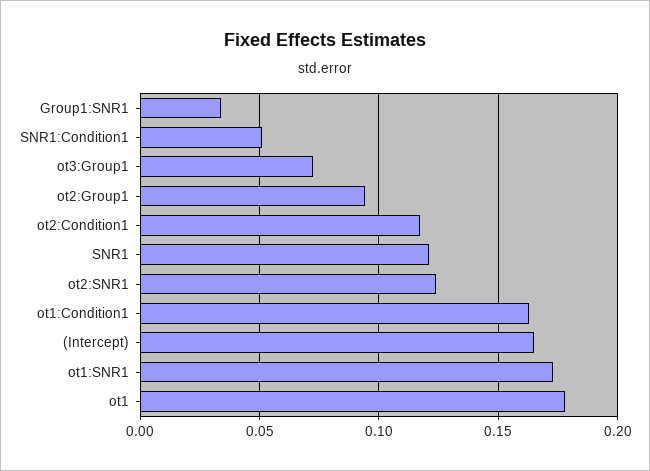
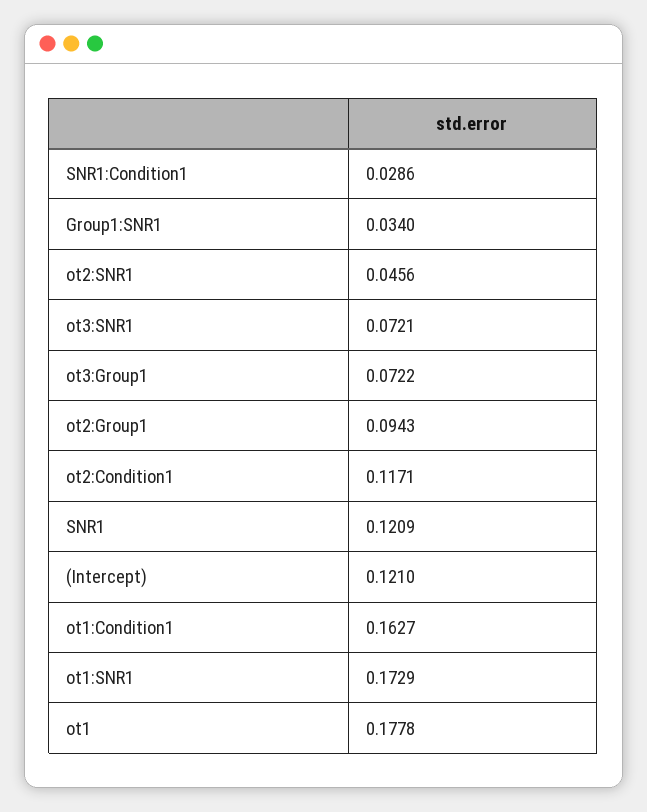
  {
    "Group1:SNR1": 0.034,
-   "SNR1:Condition1": 0.05,
+   "SNR1:Condition1": 0.0286,
    "ot3:Group1": 0.0722,
    "ot2:Group1": 0.0943,
    "ot2:Condition1": 0.1171,
    "SNR1": 0.1209,
-   "ot2:SNR1": 0.125,
+   "ot2:SNR1": 0.0456,
    "ot1:Condition1": 0.1627,
-   "(Intercept)": 0.165,
+   "(Intercept)": 0.121,
    "ot1:SNR1": 0.1729,
-   "ot1": 0.1778
+   "ot1": 0.1778,
+   "ot3:SNR1": 0.0721
  }

